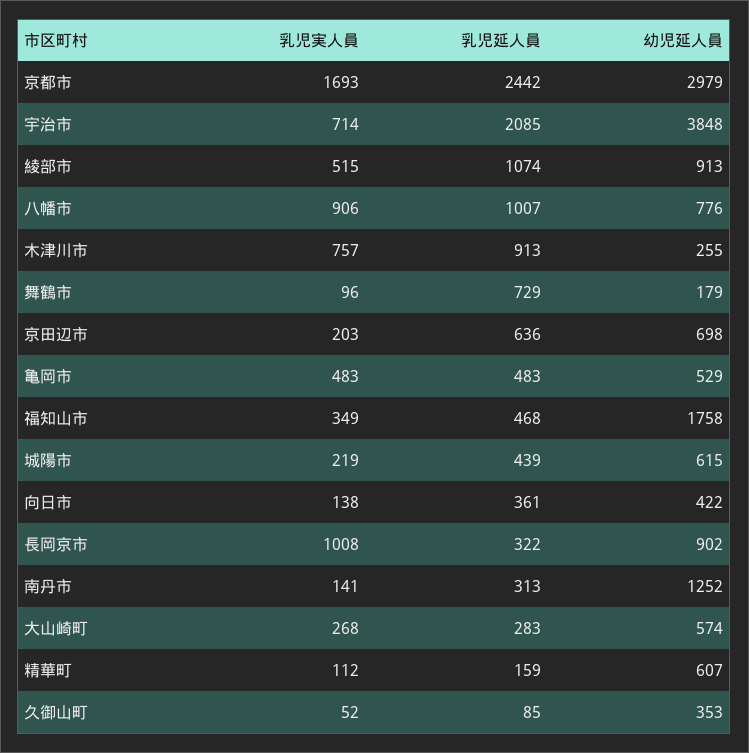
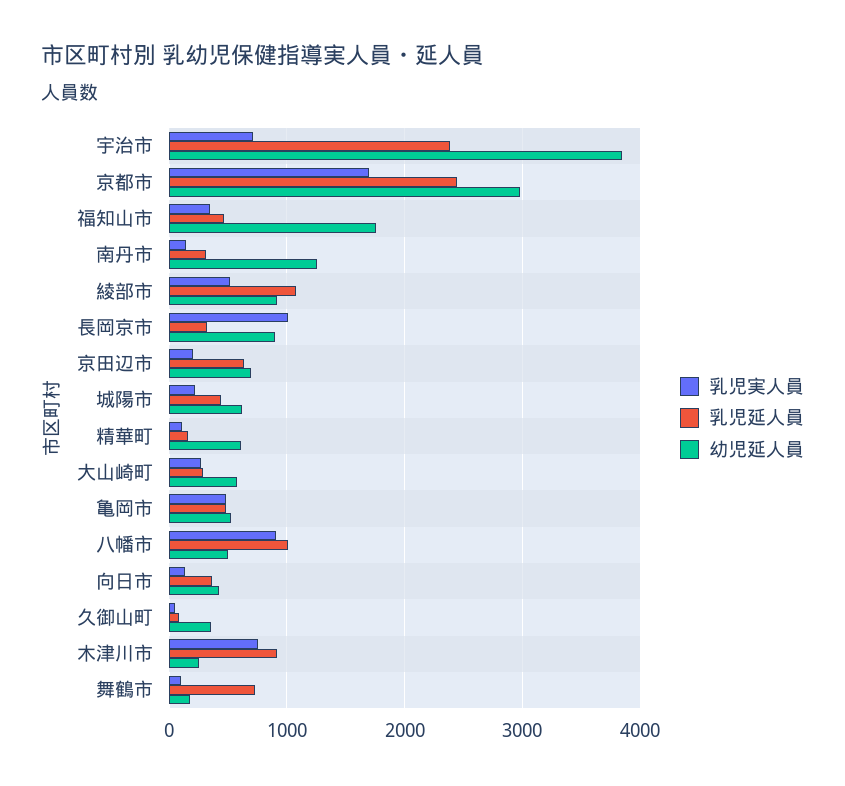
  {
    "乳児実人員": {
      "京都市": 1693,
      "宇治市": 714,
      "綾部市": 515,
      "八幡市": 906,
      "木津川市": 757,
      "舞鶴市": 96,
      "京田辺市": 203,
      "亀岡市": 483,
      "福知山市": 349,
      "城陽市": 219,
      "向日市": 138,
      "長岡京市": 1008,
      "南丹市": 141,
      "大山崎町": 268,
      "精華町": 112,
      "久御山町": 52
    },
    "乳児延人員": {
      "京都市": 2442,
-     "宇治市": 2085,
+     "宇治市": 2400,
      "綾部市": 1074,
      "八幡市": 1007,
      "木津川市": 913,
      "舞鶴市": 729,
      "京田辺市": 636,
      "亀岡市": 483,
      "福知山市": 468,
      "城陽市": 439,
      "向日市": 361,
      "長岡京市": 322,
      "南丹市": 313,
      "大山崎町": 283,
      "精華町": 159,
      "久御山町": 85
    },
    "幼児延人員": {
      "京都市": 2979,
      "宇治市": 3848,
      "綾部市": 913,
-     "八幡市": 776,
+     "八幡市": 500,
      "木津川市": 255,
      "舞鶴市": 179,
      "京田辺市": 698,
      "亀岡市": 529,
      "福知山市": 1758,
      "城陽市": 615,
      "向日市": 422,
      "長岡京市": 902,
      "南丹市": 1252,
      "大山崎町": 574,
      "精華町": 607,
      "久御山町": 353
    }
  }

